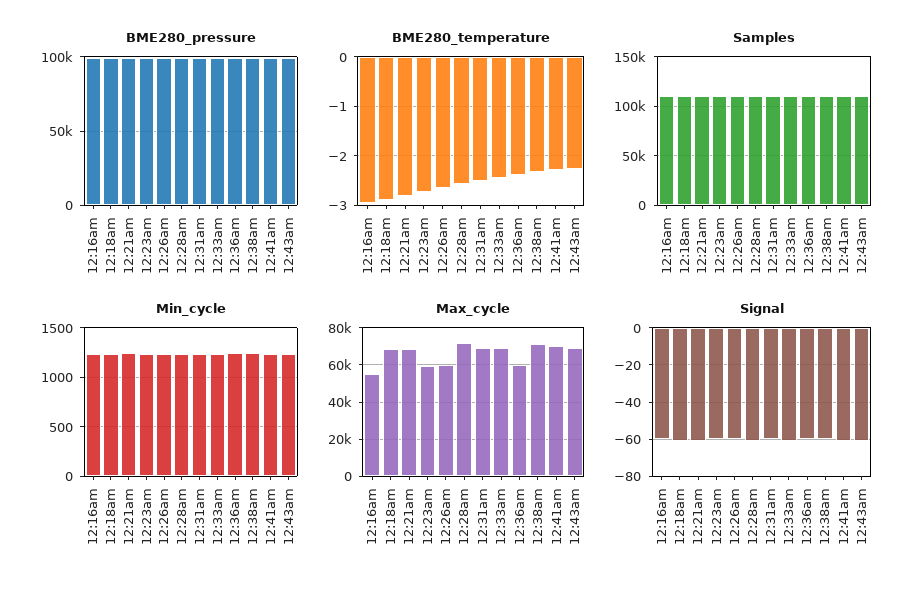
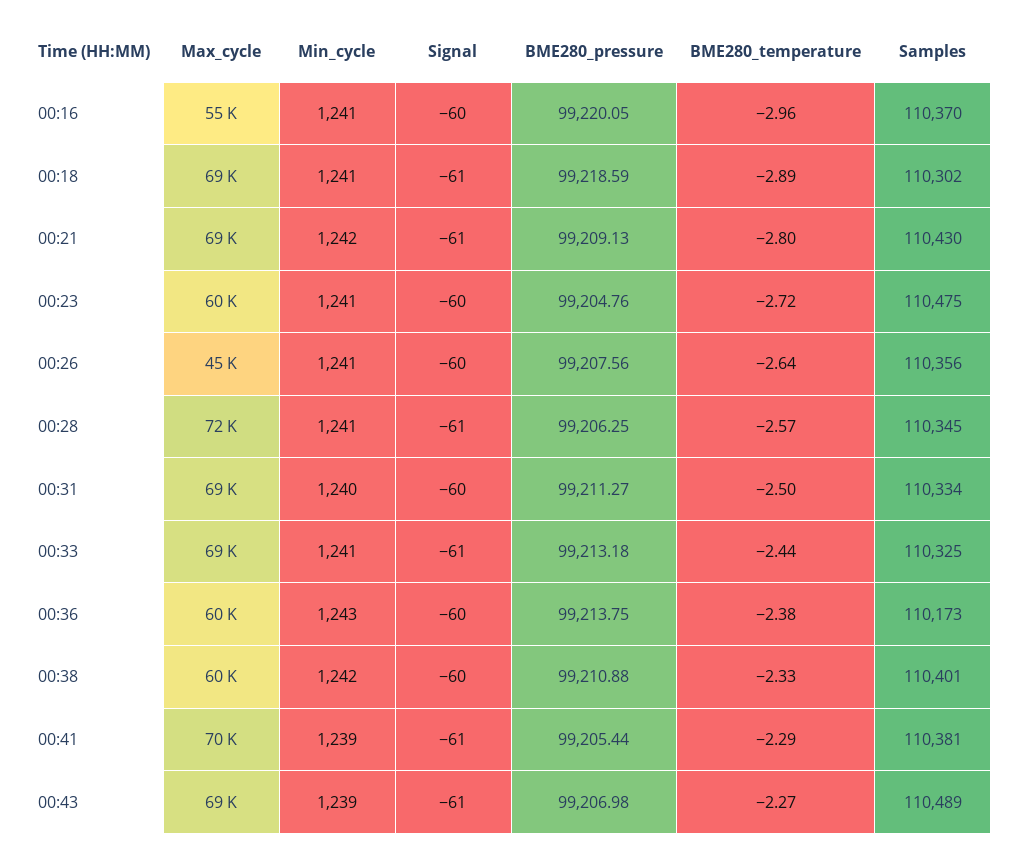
  {
    "BME280_pressure": {
      "12:16am": 99220.05,
      "12:18am": 99218.59,
      "12:21am": 99209.13,
      "12:23am": 99204.76,
      "12:26am": 99207.56,
      "12:28am": 99206.25,
      "12:31am": 99211.27,
      "12:33am": 99213.18,
      "12:36am": 99213.75,
      "12:38am": 99210.88,
      "12:41am": 99205.44,
      "12:43am": 99206.98
    },
    "BME280_temperature": {
      "12:16am": -2.96,
      "12:18am": -2.89,
      "12:21am": -2.8,
      "12:23am": -2.72,
      "12:26am": -2.64,
      "12:28am": -2.57,
      "12:31am": -2.5,
      "12:33am": -2.44,
      "12:36am": -2.38,
      "12:38am": -2.33,
      "12:41am": -2.29,
      "12:43am": -2.27
    },
    "Samples": {
      "12:16am": 110370,
      "12:18am": 110302,
      "12:21am": 110430,
      "12:23am": 110475,
      "12:26am": 110356,
      "12:28am": 110345,
      "12:31am": 110334,
      "12:33am": 110325,
      "12:36am": 110173,
      "12:38am": 110401,
      "12:41am": 110381,
      "12:43am": 110489
    },
    "Min_cycle": {
      "12:16am": 1241,
      "12:18am": 1241,
      "12:21am": 1242,
      "12:23am": 1241,
      "12:26am": 1241,
      "12:28am": 1241,
      "12:31am": 1240,
      "12:33am": 1241,
      "12:36am": 1243,
      "12:38am": 1242,
      "12:41am": 1239,
      "12:43am": 1239
    },
    "Max_cycle": {
      "12:16am": 55000,
      "12:18am": 69000,
      "12:21am": 69000,
      "12:23am": 60000,
-     "12:26am": 60000,
+     "12:26am": 45000,
      "12:28am": 72000,
      "12:31am": 69000,
      "12:33am": 69000,
      "12:36am": 60000,
-     "12:38am": 70000,
+     "12:38am": 60000,
      "12:41am": 70000,
      "12:43am": 69000
    },
    "Signal": {
      "12:16am": -60,
      "12:18am": -61,
      "12:21am": -61,
      "12:23am": -60,
      "12:26am": -60,
      "12:28am": -61,
      "12:31am": -60,
      "12:33am": -61,
      "12:36am": -60,
      "12:38am": -60,
      "12:41am": -61,
      "12:43am": -61
    }
  }

